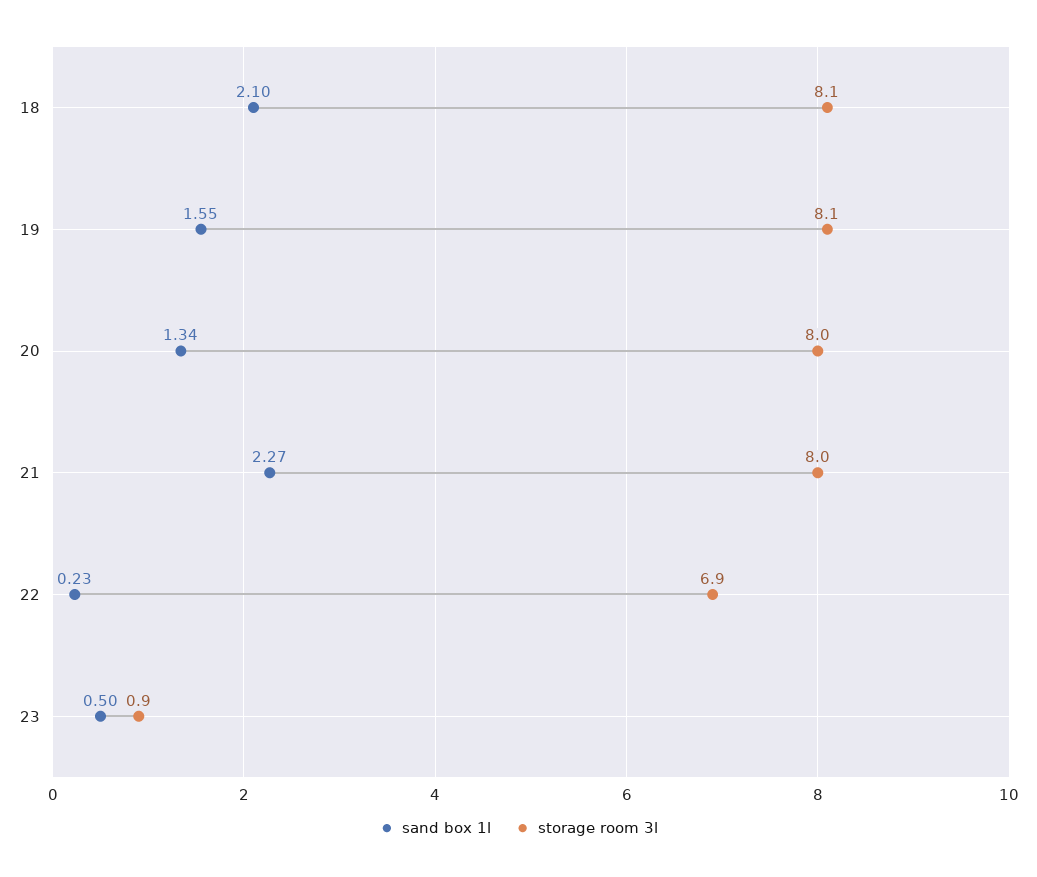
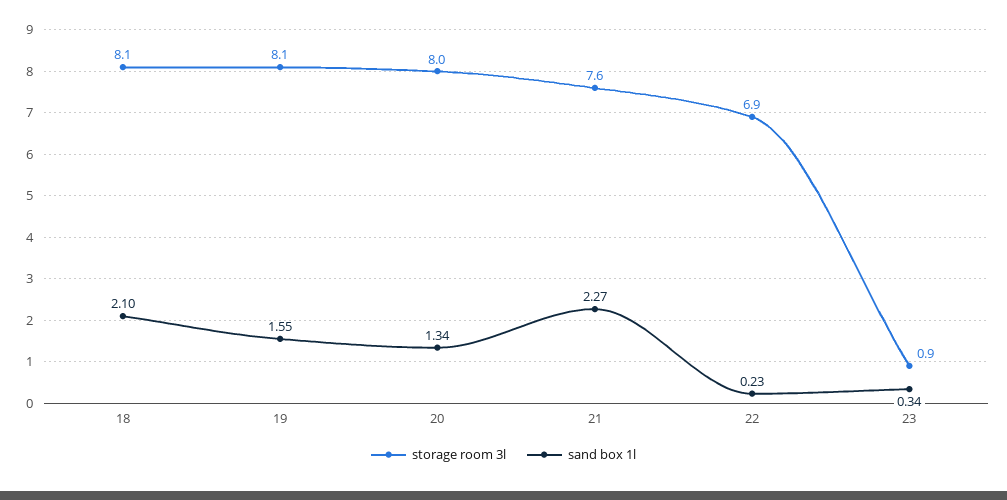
  {
    "sand box 1l": {
      "18": 2.1,
      "19": 1.55,
      "20": 1.34,
      "21": 2.27,
      "22": 0.23,
-     "23": 0.5
+     "23": 0.34
    },
    "storage room 3l": {
      "18": 8.1,
      "19": 8.1,
      "20": 8,
-     "21": 8,
+     "21": 7.6,
      "22": 6.9,
      "23": 0.9
    }
  }

